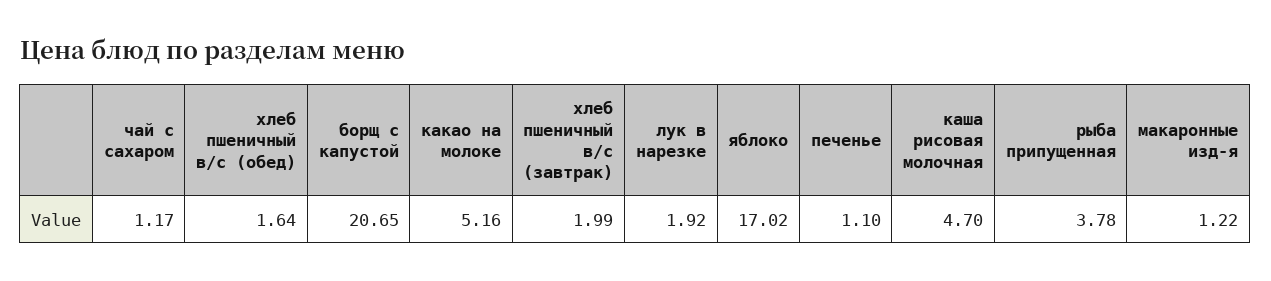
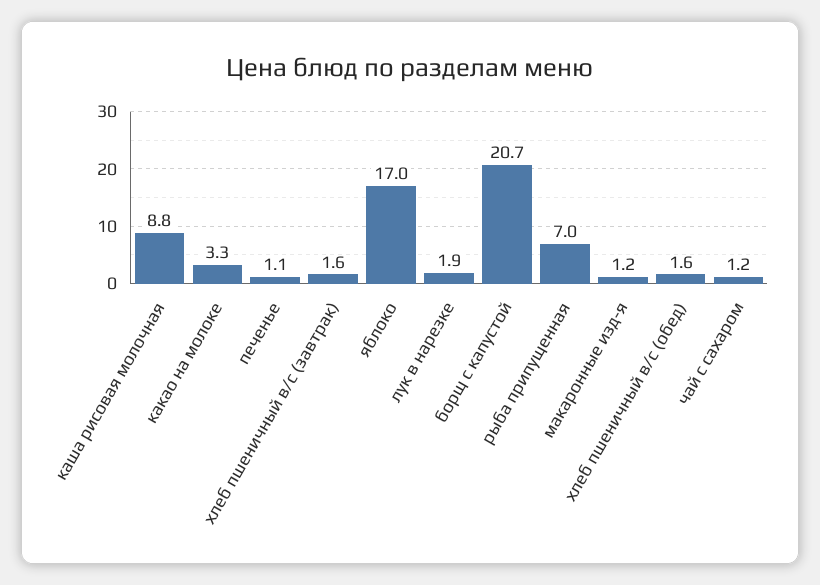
  {
    "чай с сахаром": 1.17,
    "хлеб пшеничный в/с (обед)": 1.64,
    "борщ с капустой": 20.65,
-   "какао на молоке": 5.16,
+   "какао на молоке": 3.3,
-   "хлеб пшеничный в/с (завтрак)": 1.99,
+   "хлеб пшеничный в/с (завтрак)": 1.6,
    "лук в нарезке": 1.92,
    "яблоко": 17.02,
    "печенье": 1.1,
-   "каша рисовая молочная": 4.7,
+   "каша рисовая молочная": 8.8,
-   "рыба припущенная": 3.78,
+   "рыба припущенная": 7,
    "макаронные изд-я": 1.22
  }

